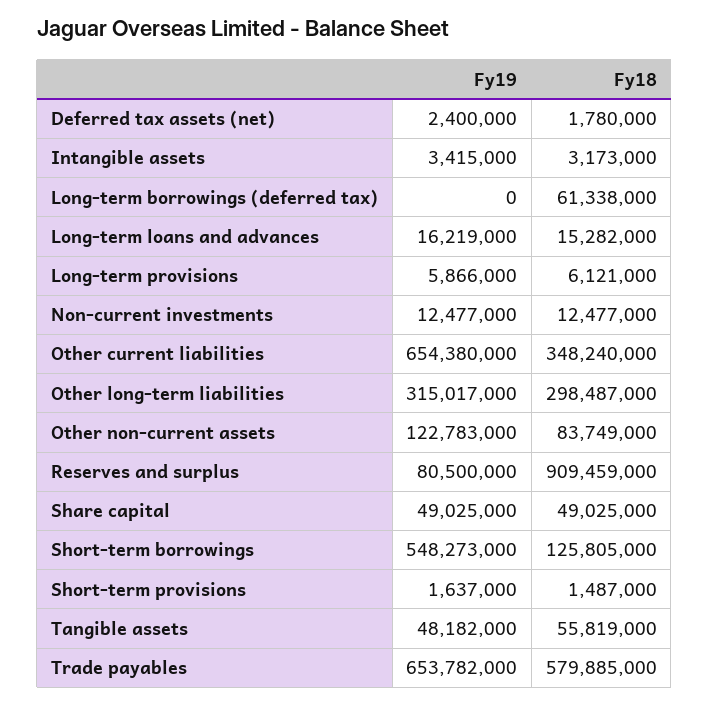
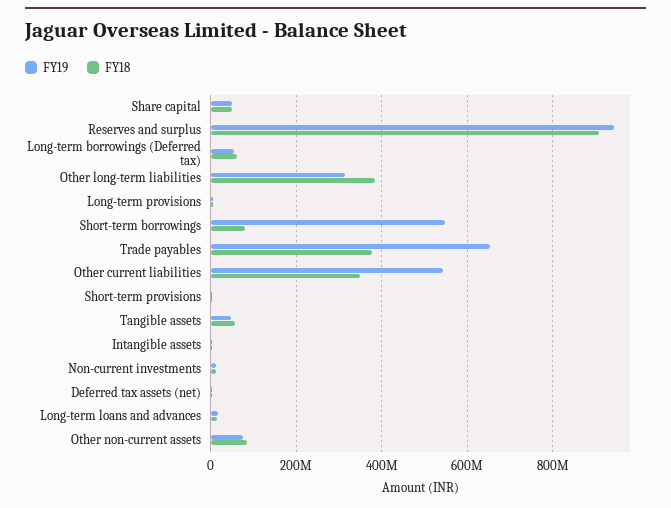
  {
    "Fy19": {
      "Deferred tax assets (net)": 2400000,
      "Intangible assets": 3415000,
-     "Long-term borrowings (deferred tax)": 0,
+     "Long-term borrowings (deferred tax)": 60000000,
      "Long-term loans and advances": 16219000,
      "Long-term provisions": 5866000,
      "Non-current investments": 12477000,
-     "Other current liabilities": 654380000,
+     "Other current liabilities": 540000000,
      "Other long-term liabilities": 315017000,
-     "Other non-current assets": 122783000,
+     "Other non-current assets": 80000000,
-     "Reserves and surplus": 80500000,
+     "Reserves and surplus": 940000000,
      "Share capital": 49025000,
      "Short-term borrowings": 548273000,
      "Short-term provisions": 1637000,
      "Tangible assets": 48182000,
      "Trade payables": 653782000
    },
    "Fy18": {
      "Deferred tax assets (net)": 1780000,
      "Intangible assets": 3173000,
      "Long-term borrowings (deferred tax)": 61338000,
      "Long-term loans and advances": 15282000,
      "Long-term provisions": 6121000,
      "Non-current investments": 12477000,
      "Other current liabilities": 348240000,
-     "Other long-term liabilities": 298487000,
+     "Other long-term liabilities": 380000000,
      "Other non-current assets": 83749000,
      "Reserves and surplus": 909459000,
      "Share capital": 49025000,
-     "Short-term borrowings": 125805000,
+     "Short-term borrowings": 80000000,
      "Short-term provisions": 1487000,
      "Tangible assets": 55819000,
-     "Trade payables": 579885000
+     "Trade payables": 380000000
    }
  }

